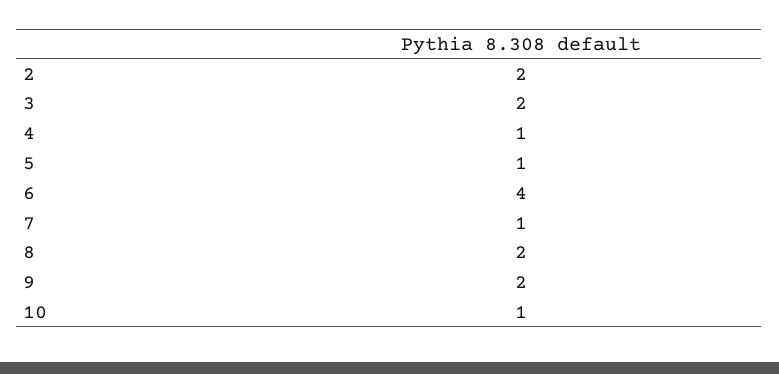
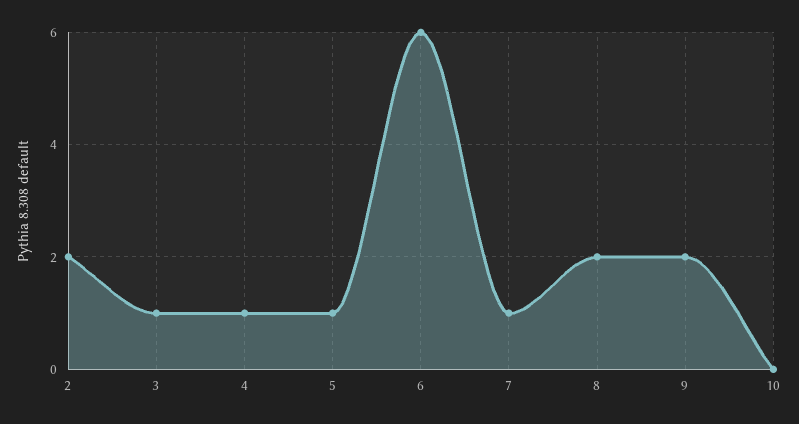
  {
    "2": 2,
-   "3": 2,
+   "3": 1,
    "4": 1,
    "5": 1,
-   "6": 4,
+   "6": 6,
    "7": 1,
    "8": 2,
    "9": 2,
-   "10": 1
+   "10": 0
  }

